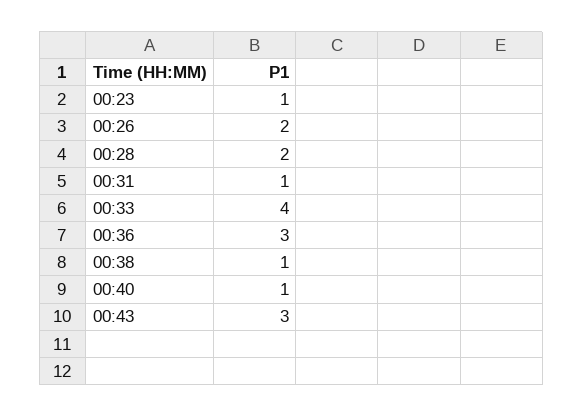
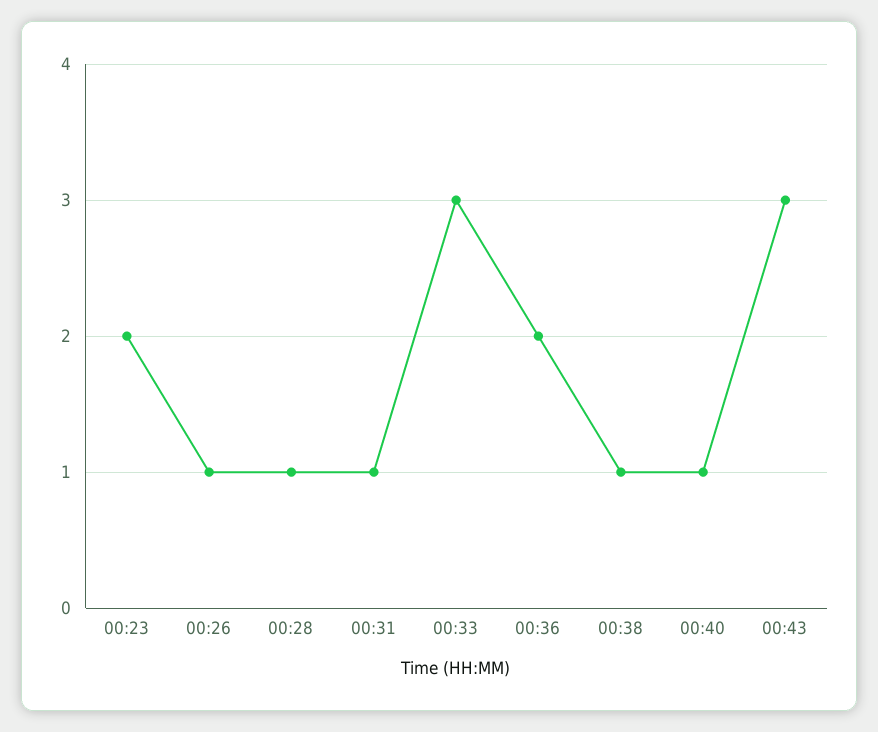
  {
-   "00:23": 1,
+   "00:23": 2,
-   "00:26": 2,
+   "00:26": 1,
-   "00:28": 2,
+   "00:28": 1,
    "00:31": 1,
-   "00:33": 4,
+   "00:33": 3,
-   "00:36": 3,
+   "00:36": 2,
    "00:38": 1,
    "00:40": 1,
    "00:43": 3
  }

